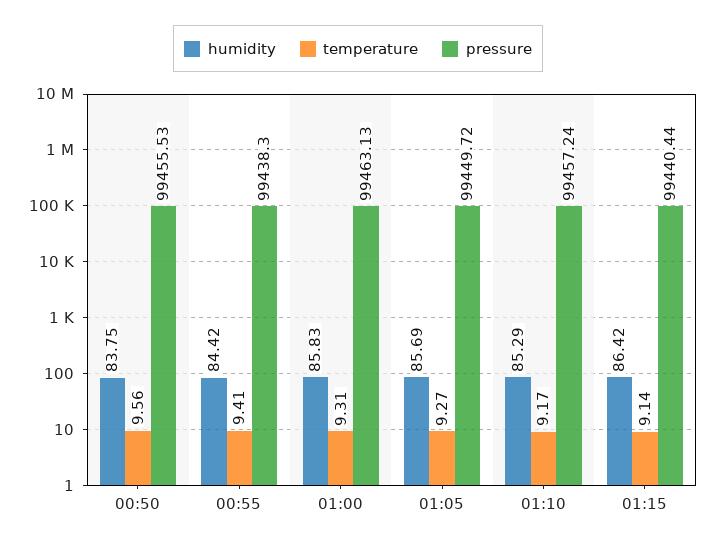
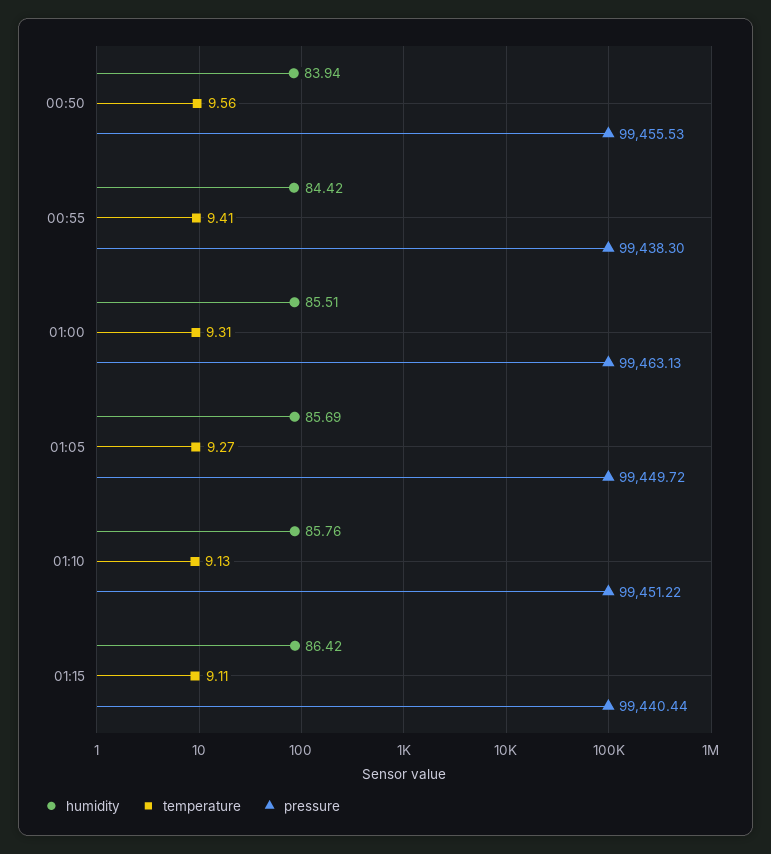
  {
    "humidity": {
-     "00:50": 83.75,
+     "00:50": 83.94,
      "00:55": 84.42,
-     "01:00": 85.83,
+     "01:00": 85.51,
      "01:05": 85.69,
-     "01:10": 85.29,
+     "01:10": 85.76,
      "01:15": 86.42
    },
    "temperature": {
      "00:50": 9.56,
      "00:55": 9.41,
      "01:00": 9.31,
      "01:05": 9.27,
-     "01:10": 9.17,
+     "01:10": 9.13,
-     "01:15": 9.14
+     "01:15": 9.11
    },
    "pressure": {
      "00:50": 99455.53,
      "00:55": 99438.3,
      "01:00": 99463.13,
      "01:05": 99449.72,
-     "01:10": 99457.24,
+     "01:10": 99451.22,
      "01:15": 99440.44
    }
  }

